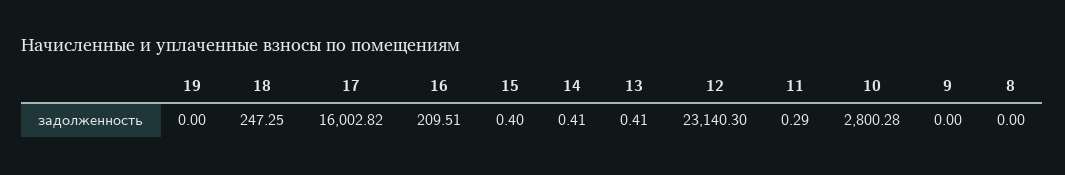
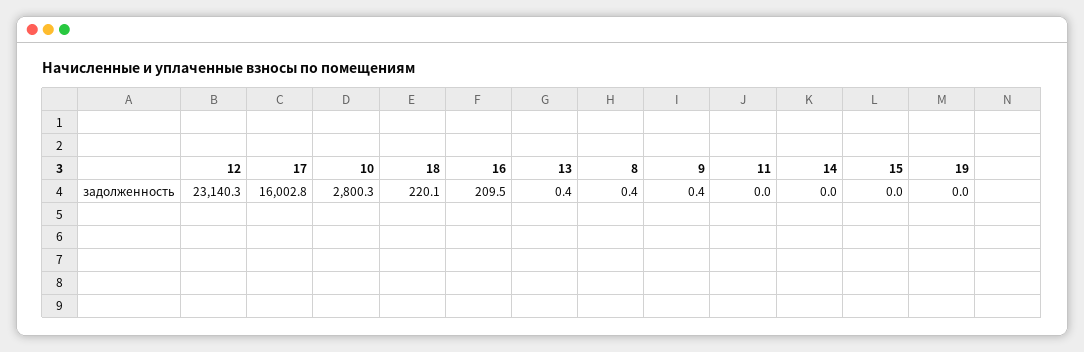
  {
    "19": 0,
-   "18": 247.25,
+   "18": 220.1,
    "17": 16002.82,
    "16": 209.51,
-   "15": 0.4,
+   "15": 0,
-   "14": 0.41,
+   "14": 0,
    "13": 0.41,
    "12": 23140.3,
-   "11": 0.29,
+   "11": 0,
    "10": 2800.28,
-   "9": 0,
+   "9": 0.4,
-   "8": 0
+   "8": 0.4
  }

